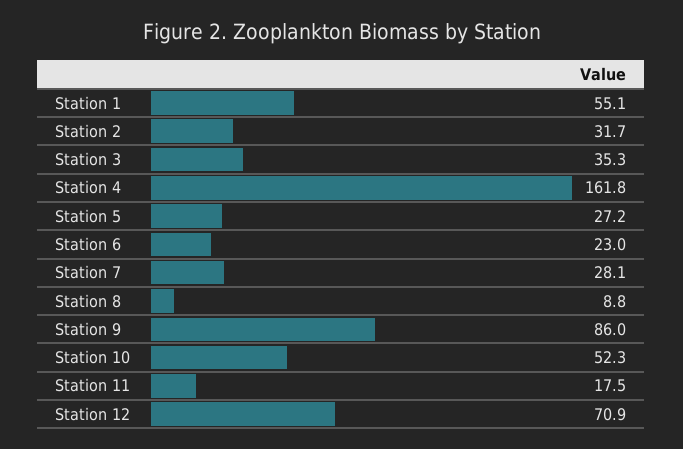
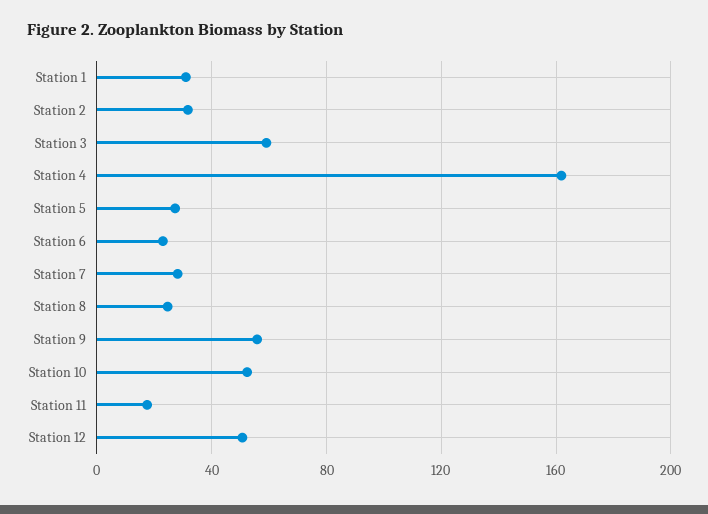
  {
-   "Station 1": 55.1,
+   "Station 1": 30,
    "Station 2": 31.7,
-   "Station 3": 35.3,
+   "Station 3": 60,
    "Station 4": 161.8,
    "Station 5": 27.2,
    "Station 6": 23,
    "Station 7": 28.1,
-   "Station 8": 8.8,
+   "Station 8": 25,
-   "Station 9": 86,
+   "Station 9": 55,
    "Station 10": 52.3,
    "Station 11": 17.5,
-   "Station 12": 70.9
+   "Station 12": 50
  }

